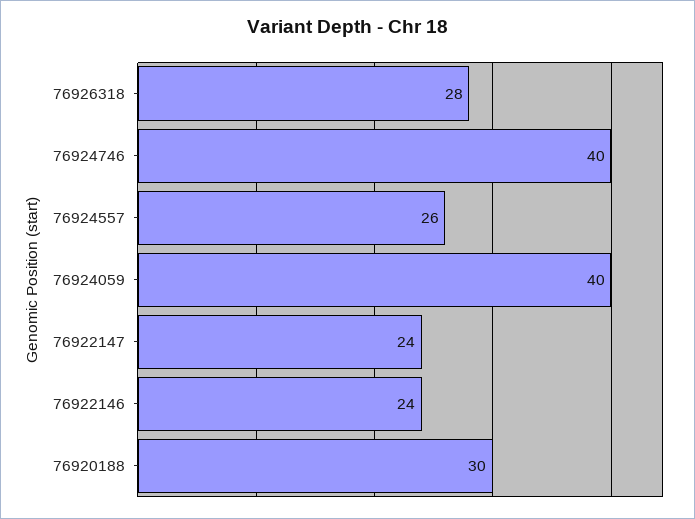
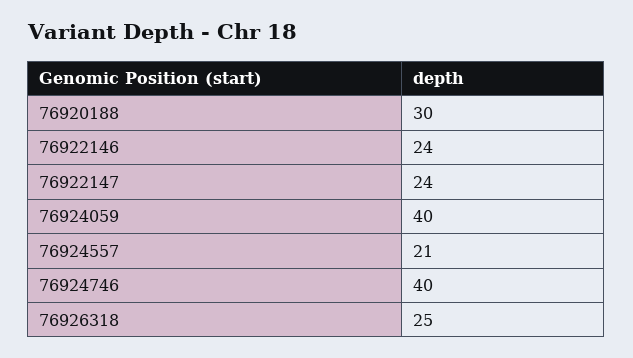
  {
-   "76926318": 28,
+   "76926318": 25,
    "76924746": 40,
-   "76924557": 26,
+   "76924557": 21,
    "76924059": 40,
    "76922147": 24,
    "76922146": 24,
    "76920188": 30
  }

